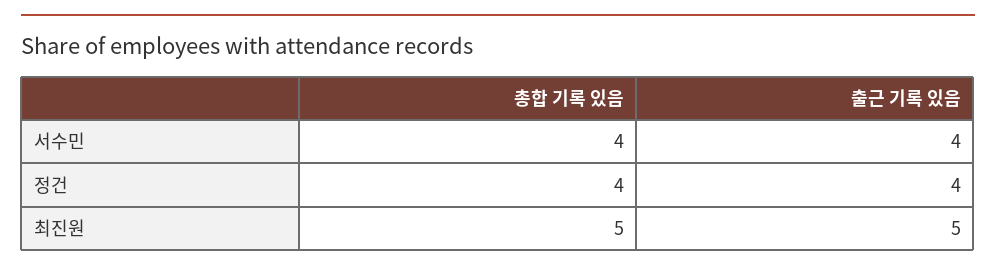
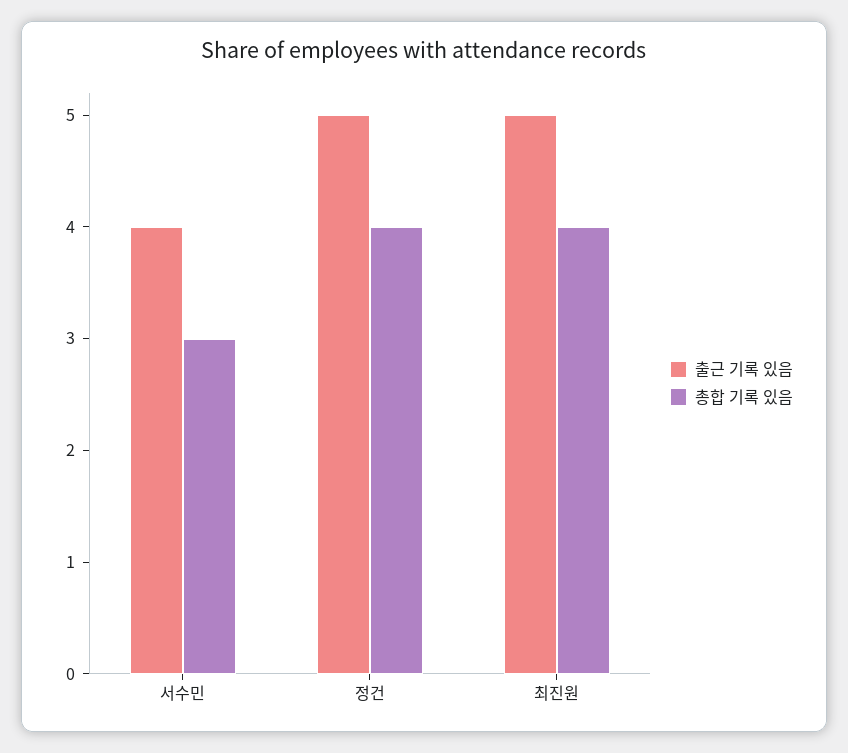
  {
    "총합 기록 있음": {
-     "서수민": 4,
+     "서수민": 3,
      "정건": 4,
-     "최진원": 5
+     "최진원": 4
    },
    "출근 기록 있음": {
      "서수민": 4,
-     "정건": 4,
+     "정건": 5,
      "최진원": 5
    }
  }

